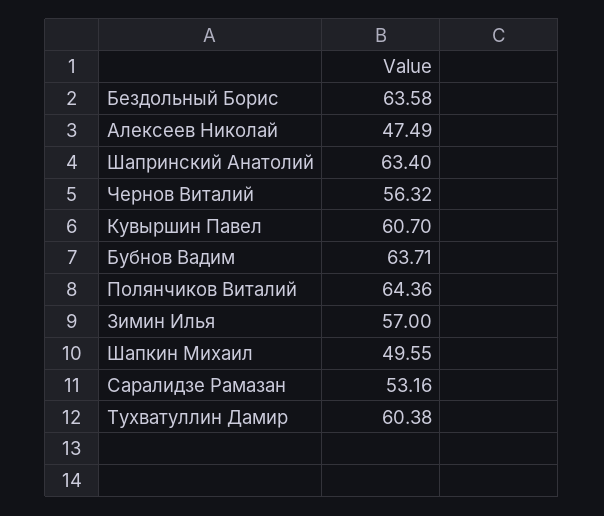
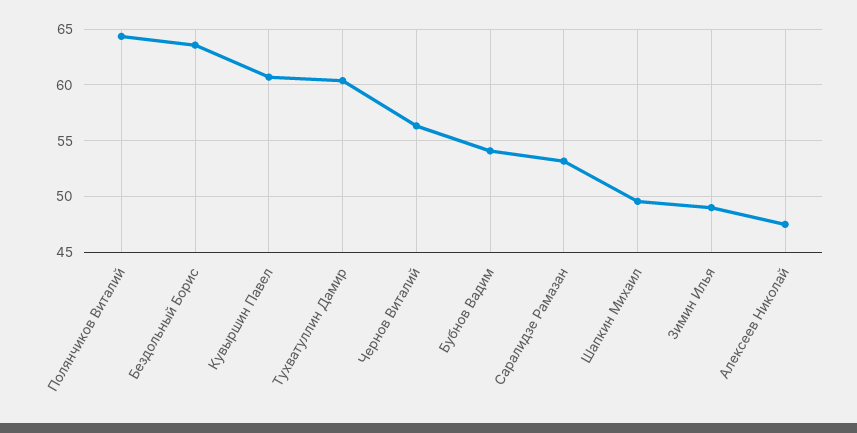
  {
    "Бездольный Борис": 63.58,
    "Алексеев Николай": 47.49,
-   "Шапринский Анатолий": 63.4,
    "Чернов Виталий": 56.32,
    "Кувыршин Павел": 60.7,
-   "Бубнов Вадим": 63.71,
+   "Бубнов Вадим": 54,
    "Полянчиков Виталий": 64.36,
-   "Зимин Илья": 57,
+   "Зимин Илья": 49,
    "Шапкин Михаил": 49.55,
    "Саралидзе Рамазан": 53.16,
    "Тухватуллин Дамир": 60.38
  }

